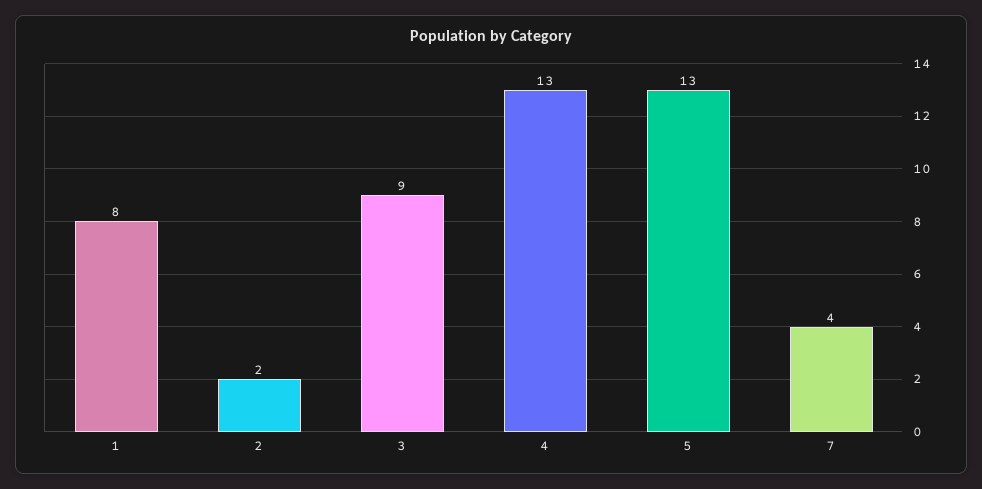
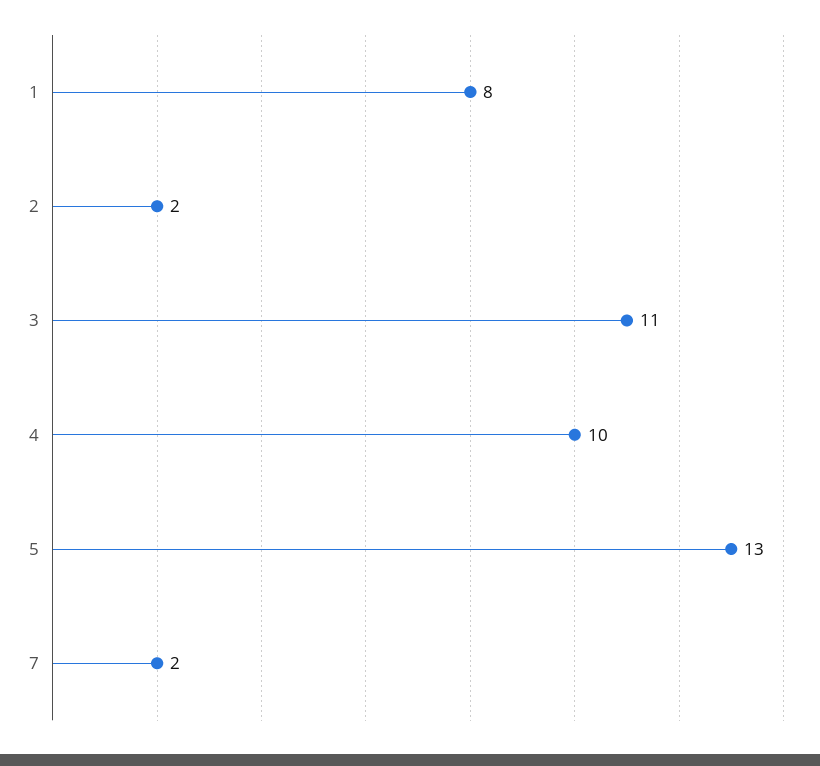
  {
    "1": 8,
    "2": 2,
-   "3": 9,
+   "3": 11,
-   "4": 13,
+   "4": 10,
    "5": 13,
-   "7": 4
+   "7": 2
  }

